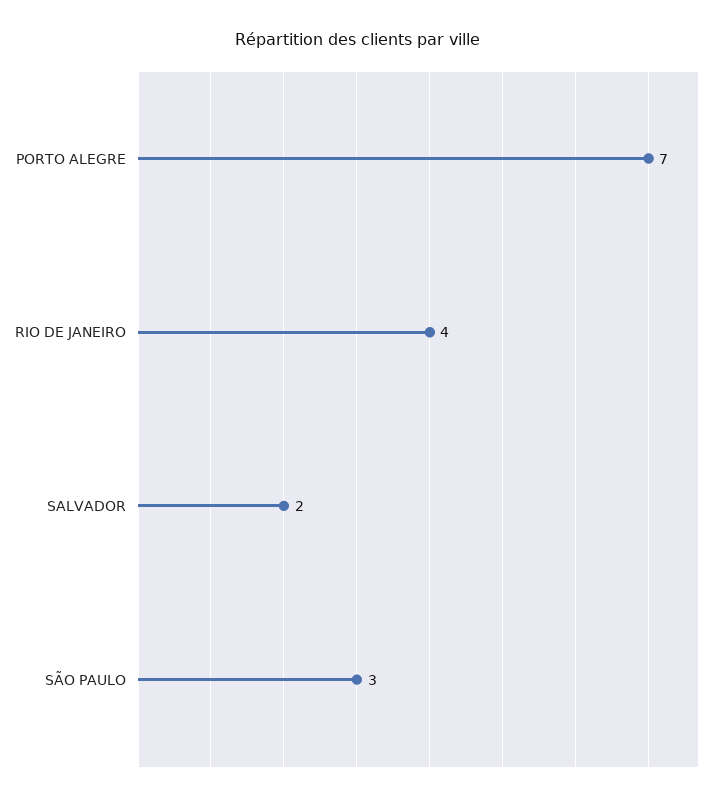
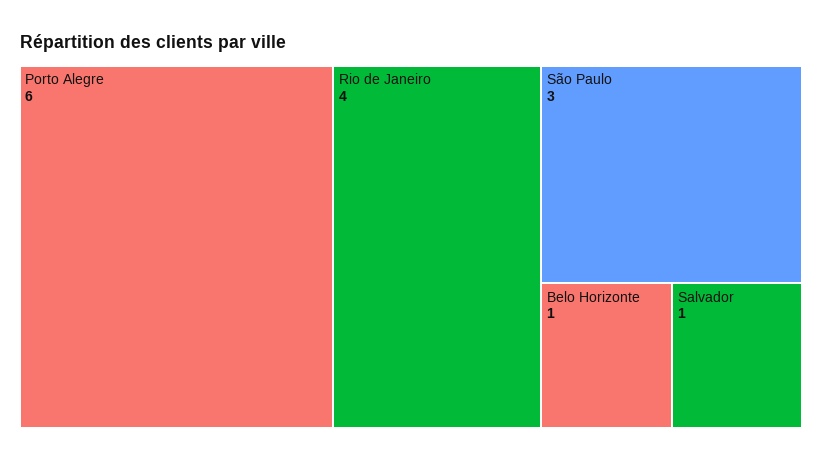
  {
-   "PORTO ALEGRE": 7,
+   "PORTO ALEGRE": 6,
    "RIO DE JANEIRO": 4,
-   "SALVADOR": 2,
+   "SALVADOR": 1,
-   "SÃO PAULO": 3
+   "SÃO PAULO": 3,
+   "Belo Horizonte": 1
  }

